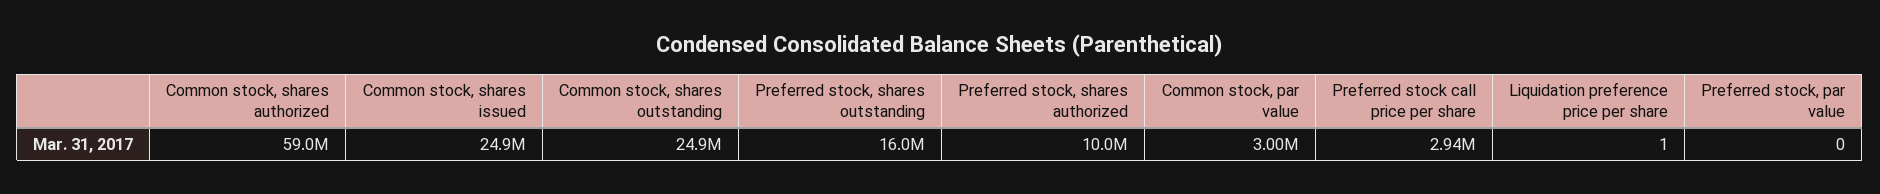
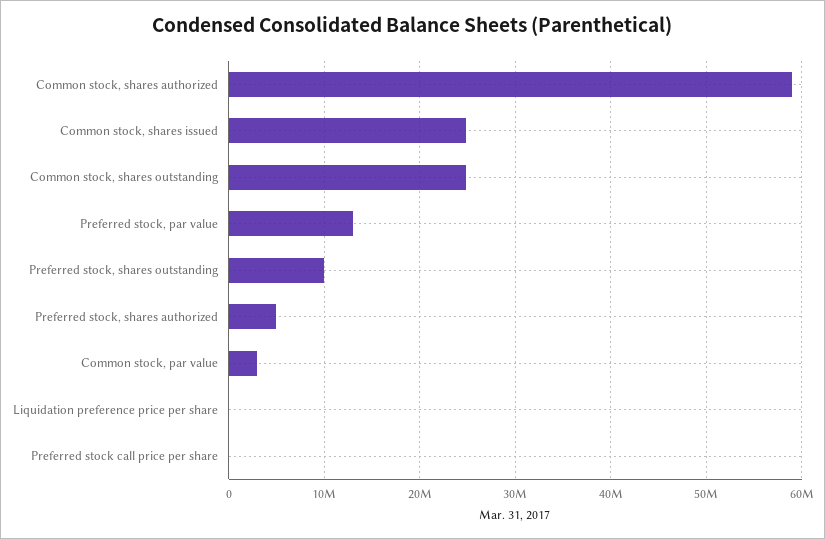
  {
    "Common stock, shares authorized": 59000000,
    "Common stock, shares issued": 24900000,
    "Common stock, shares outstanding": 24900000,
-   "Preferred stock, shares outstanding": 16000000,
+   "Preferred stock, shares outstanding": 10000000,
-   "Preferred stock, shares authorized": 10000000,
+   "Preferred stock, shares authorized": 5000000,
    "Common stock, par value": 3000000,
-   "Preferred stock call price per share": 2940000,
+   "Preferred stock call price per share": 0,
    "Liquidation preference price per share": 1,
-   "Preferred stock, par value": 0
+   "Preferred stock, par value": 13000000
  }

